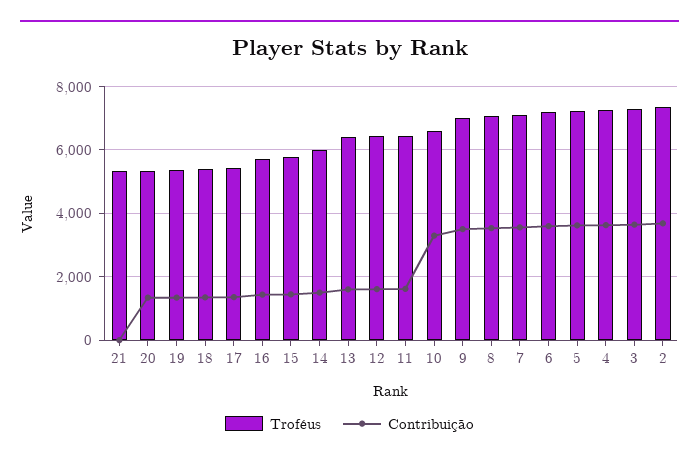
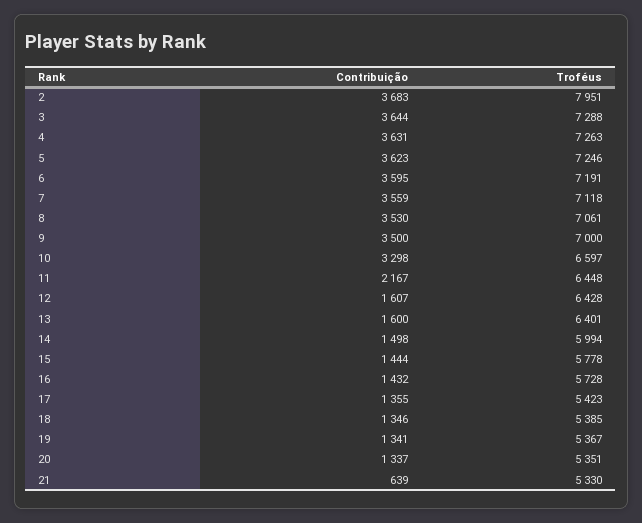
  {
    "Troféus": {
      "21": 5330,
      "20": 5351,
      "19": 5367,
      "18": 5385,
      "17": 5423,
      "16": 5728,
      "15": 5778,
      "14": 5994,
      "13": 6401,
      "12": 6428,
      "11": 6448,
      "10": 6597,
      "9": 7000,
      "8": 7061,
      "7": 7118,
      "6": 7191,
      "5": 7246,
      "4": 7263,
      "3": 7288,
-     "2": 7400
+     "2": 7951
    },
    "Contribuição": {
-     "21": 0,
+     "21": 639,
      "20": 1337,
      "19": 1341,
      "18": 1346,
      "17": 1355,
      "16": 1432,
      "15": 1444,
      "14": 1498,
      "13": 1600,
      "12": 1607,
-     "11": 1600,
+     "11": 2167,
      "10": 3298,
      "9": 3500,
      "8": 3530,
      "7": 3559,
      "6": 3595,
      "5": 3623,
      "4": 3631,
      "3": 3644,
      "2": 3683
    }
  }

